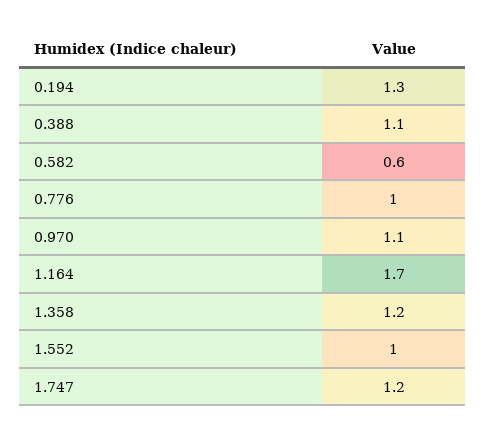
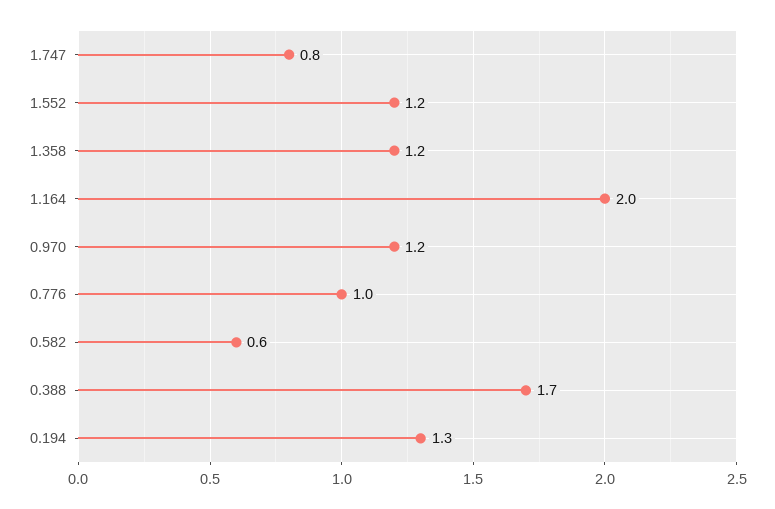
  {
    "0.194": 1.3,
-   "0.388": 1.1,
+   "0.388": 1.7,
    "0.582": 0.6,
    "0.776": 1,
-   "0.970": 1.1,
+   "0.970": 1.2,
-   "1.164": 1.7,
+   "1.164": 2,
    "1.358": 1.2,
-   "1.552": 1,
+   "1.552": 1.2,
-   "1.747": 1.2
+   "1.747": 0.8
  }

